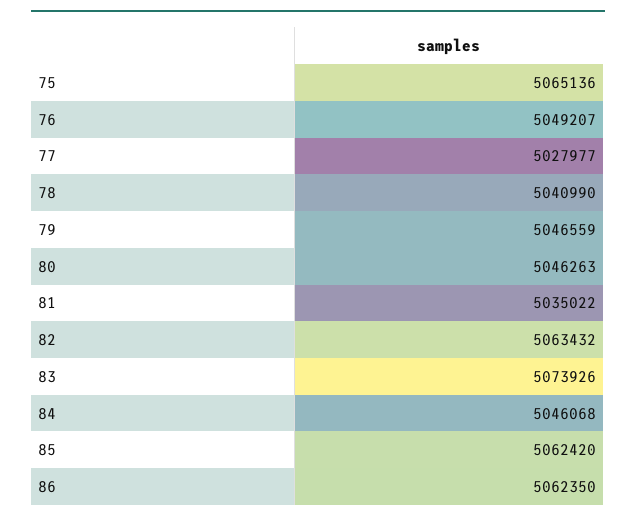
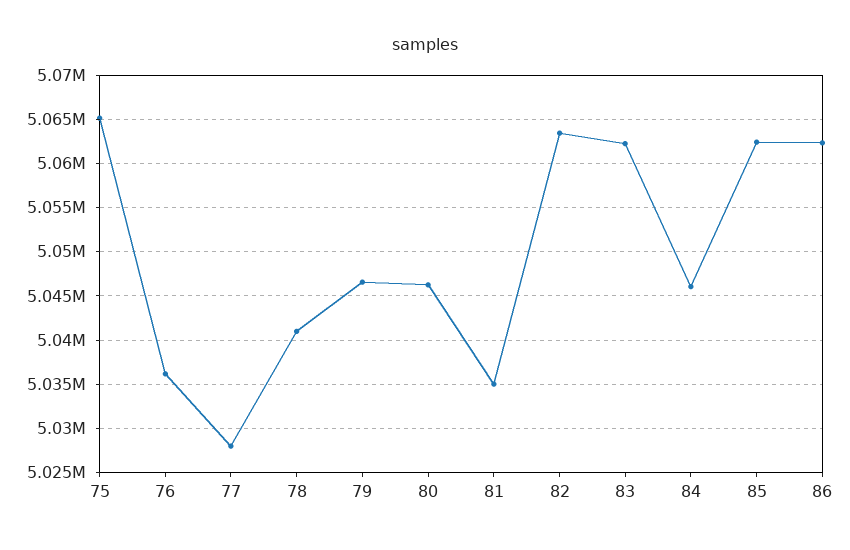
  {
    "75": 5065136,
-   "76": 5049207,
+   "76": 5036000,
    "77": 5027977,
    "78": 5040990,
    "79": 5046559,
    "80": 5046263,
    "81": 5035022,
    "82": 5063432,
-   "83": 5073926,
+   "83": 5062000,
    "84": 5046068,
    "85": 5062420,
    "86": 5062350
  }

